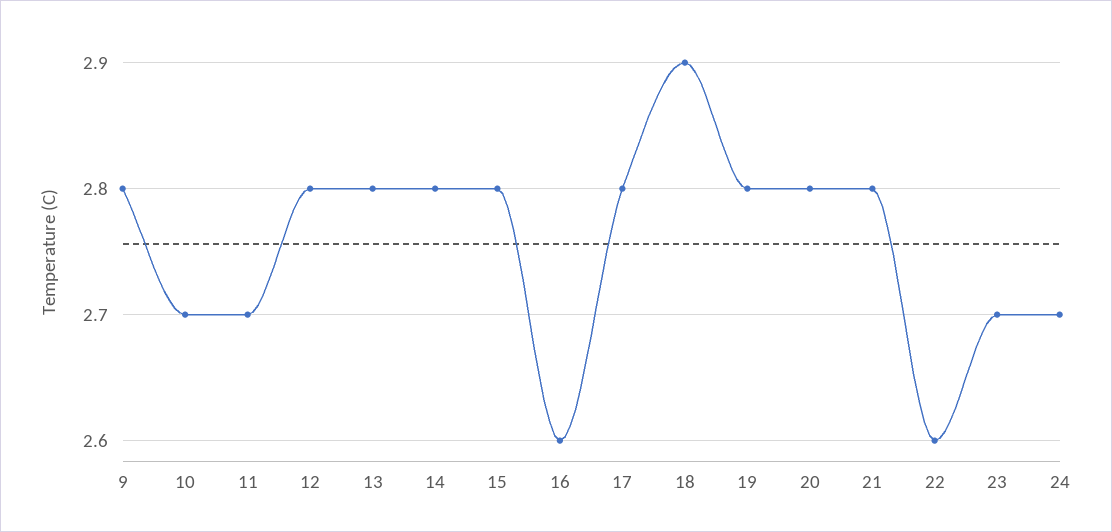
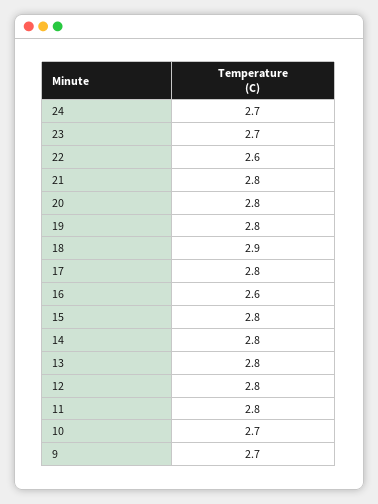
  {
-   "9": 2.8,
+   "9": 2.7,
    "10": 2.7,
-   "11": 2.7,
+   "11": 2.8,
    "12": 2.8,
    "13": 2.8,
    "14": 2.8,
    "15": 2.8,
    "16": 2.6,
    "17": 2.8,
    "18": 2.9,
    "19": 2.8,
    "20": 2.8,
    "21": 2.8,
    "22": 2.6,
    "23": 2.7,
    "24": 2.7
  }

